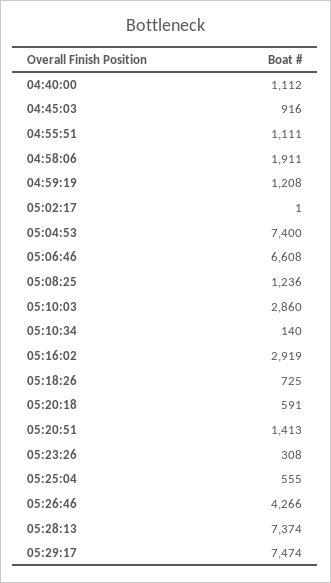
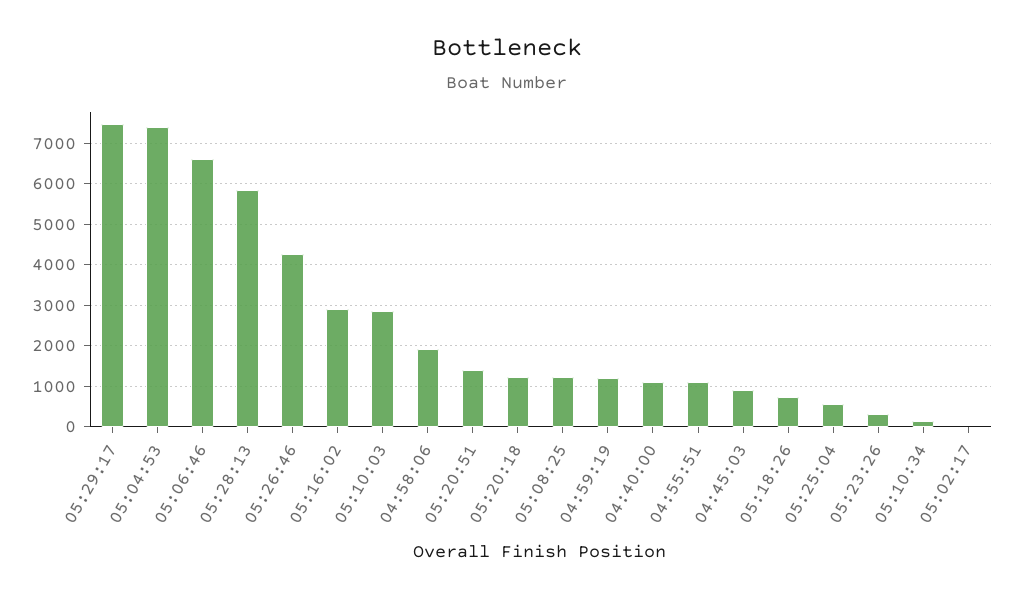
  {
    "04:40:00": 1112,
    "04:45:03": 916,
    "04:55:51": 1111,
    "04:58:06": 1911,
    "04:59:19": 1208,
    "05:02:17": 1,
    "05:04:53": 7400,
    "05:06:46": 6608,
    "05:08:25": 1236,
    "05:10:03": 2860,
    "05:10:34": 140,
    "05:16:02": 2919,
    "05:18:26": 725,
-   "05:20:18": 591,
+   "05:20:18": 1200,
    "05:20:51": 1413,
    "05:23:26": 308,
    "05:25:04": 555,
    "05:26:46": 4266,
-   "05:28:13": 7374,
+   "05:28:13": 5800,
    "05:29:17": 7474
  }

